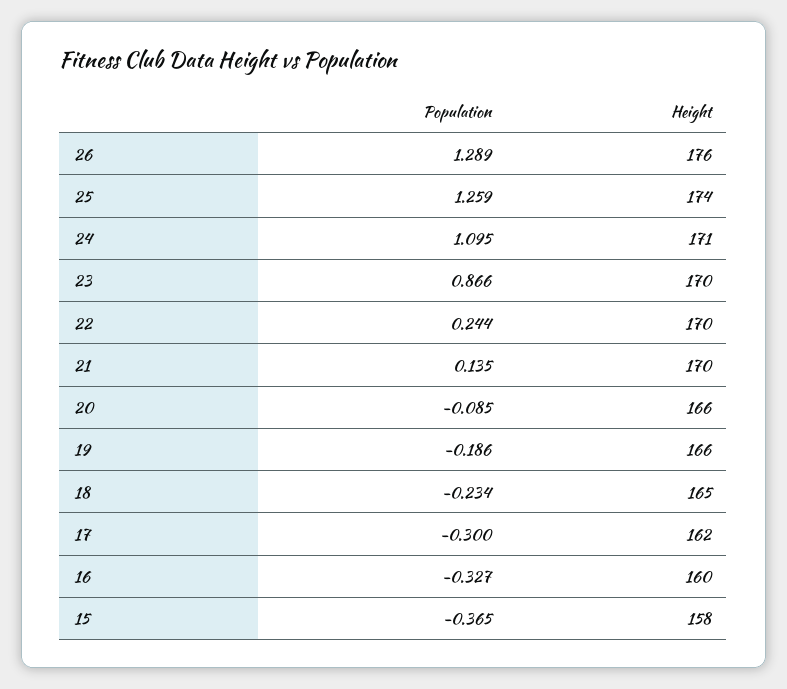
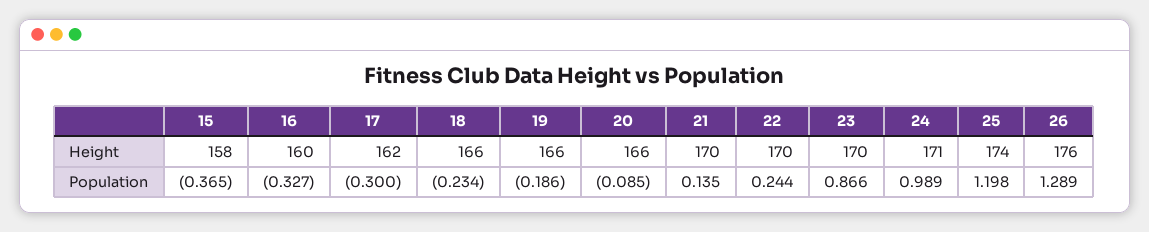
  {
    "Population": {
      "26": 1.289,
-     "25": 1.259,
+     "25": 1.198,
-     "24": 1.095,
+     "24": 0.989,
      "23": 0.866,
      "22": 0.244,
      "21": 0.135,
      "20": -0.085,
      "19": -0.186,
      "18": -0.234,
      "17": -0.3,
      "16": -0.327,
      "15": -0.365
    },
    "Height": {
      "26": 176,
      "25": 174,
      "24": 171,
      "23": 170,
      "22": 170,
      "21": 170,
      "20": 166,
      "19": 166,
-     "18": 165,
+     "18": 166,
      "17": 162,
      "16": 160,
      "15": 158
    }
  }

